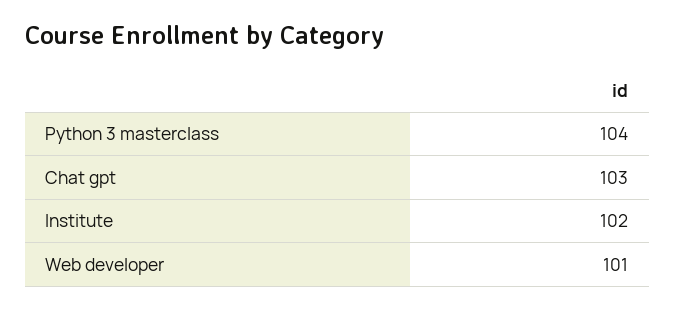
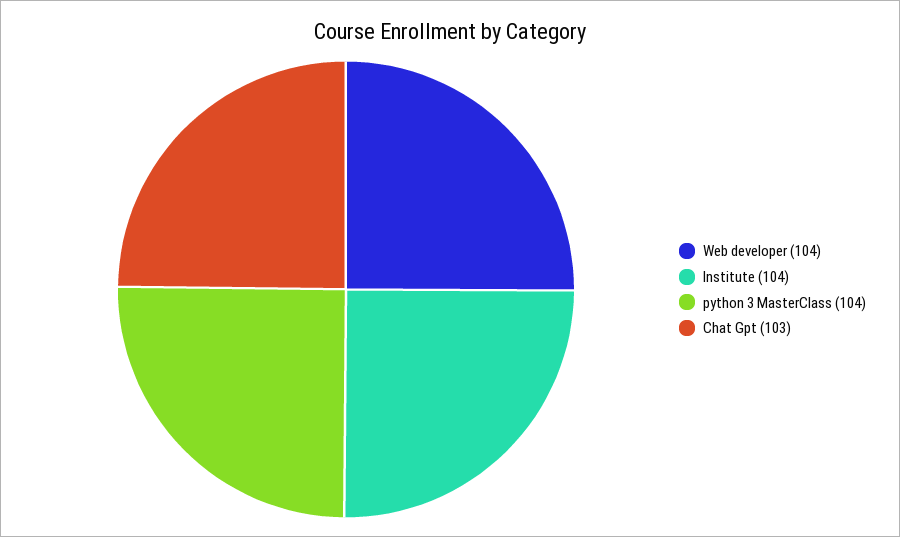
  {
    "Python 3 masterclass": 104,
    "Chat gpt": 103,
-   "Institute": 102,
+   "Institute": 104,
-   "Web developer": 101
+   "Web developer": 104
  }

